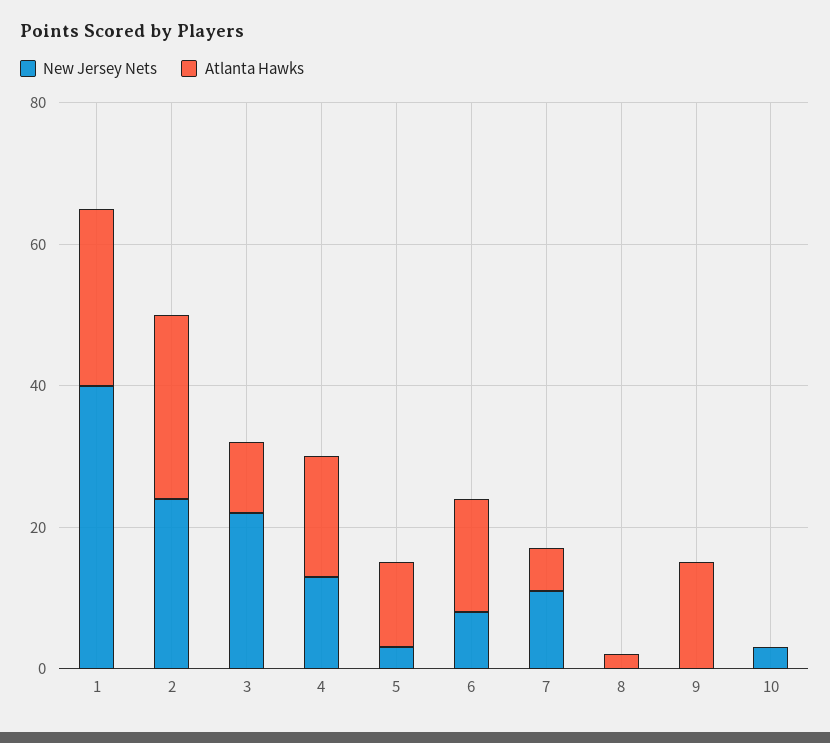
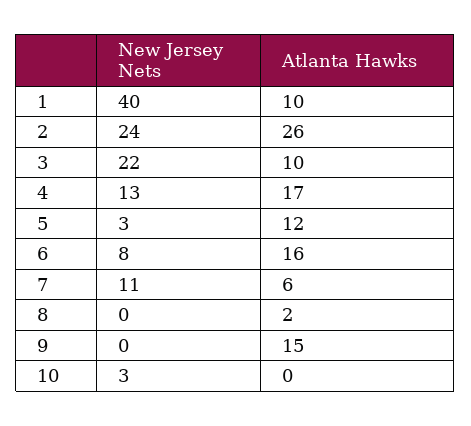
  {
    "New Jersey Nets": {
      "1": 40,
      "2": 24,
      "3": 22,
      "4": 13,
      "5": 3,
      "6": 8,
      "7": 11,
      "8": 0,
      "9": 0,
      "10": 3
    },
    "Atlanta Hawks": {
-     "1": 25,
+     "1": 10,
      "2": 26,
      "3": 10,
      "4": 17,
      "5": 12,
      "6": 16,
      "7": 6,
      "8": 2,
      "9": 15,
      "10": 0
    }
  }

